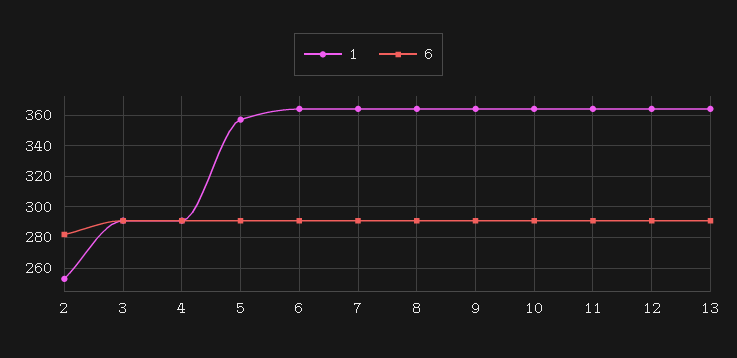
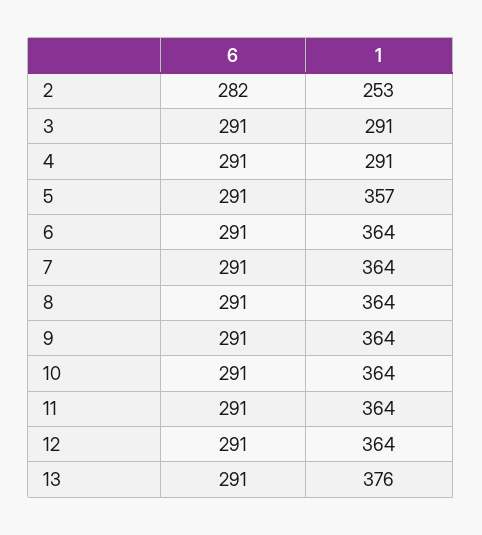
  {
    "1": {
      "2": 253,
      "3": 291,
      "4": 291,
      "5": 357,
      "6": 364,
      "7": 364,
      "8": 364,
      "9": 364,
      "10": 364,
      "11": 364,
      "12": 364,
-     "13": 365
+     "13": 376
    },
    "6": {
      "2": 282,
      "3": 291,
      "4": 291,
      "5": 291,
      "6": 291,
      "7": 291,
      "8": 291,
      "9": 291,
      "10": 291,
      "11": 291,
      "12": 291,
      "13": 291
    }
  }

